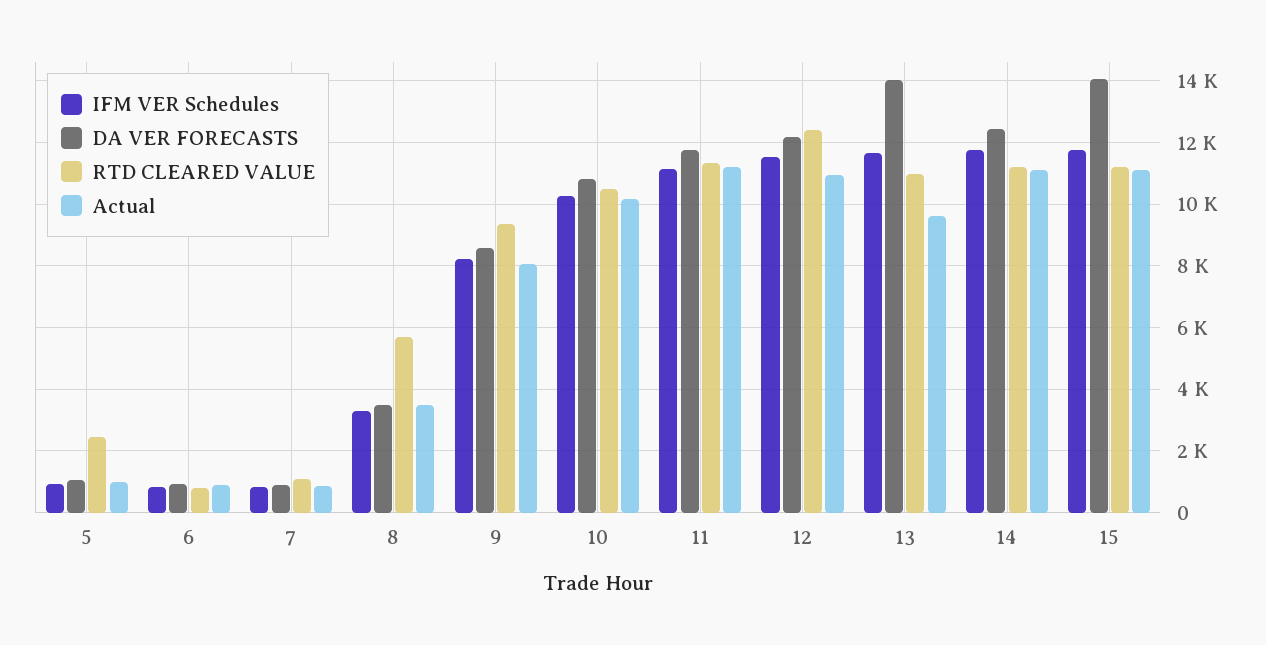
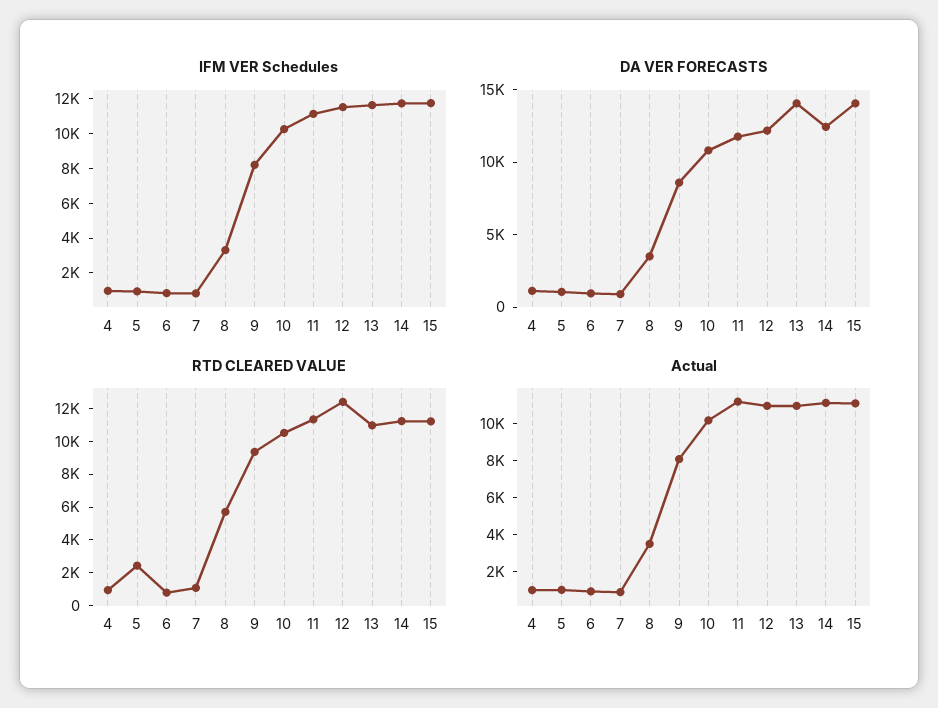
  {
    "IFM VER Schedules": {
      "5": 1000,
      "6": 800,
      "7": 800,
      "8": 3400,
      "9": 8200,
      "10": 10200,
      "11": 11200,
      "12": 11600,
      "13": 11600,
      "14": 11800,
-     "15": 11800
+     "15": 11800,
+     "4": 1000
    },
    "DA VER FORECASTS": {
      "5": 1000,
      "6": 1000,
      "7": 800,
      "8": 3600,
      "9": 8600,
      "10": 10800,
      "11": 11800,
      "12": 12200,
      "13": 14000,
      "14": 12400,
-     "15": 14000
+     "15": 14000,
+     "4": 1000
    },
    "RTD CLEARED VALUE": {
      "5": 2400,
      "6": 800,
      "7": 1000,
      "8": 5800,
      "9": 9400,
      "10": 10600,
      "11": 11400,
      "12": 12400,
      "13": 11000,
      "14": 11200,
-     "15": 11200
+     "15": 11200,
+     "4": 1000
    },
    "Actual": {
      "5": 1000,
      "6": 1000,
      "7": 800,
      "8": 3400,
      "9": 8000,
      "10": 10200,
      "11": 11200,
      "12": 11000,
-     "13": 9600,
+     "13": 11000,
      "14": 11200,
-     "15": 11200
+     "15": 11200,
+     "4": 1000
    }
  }

